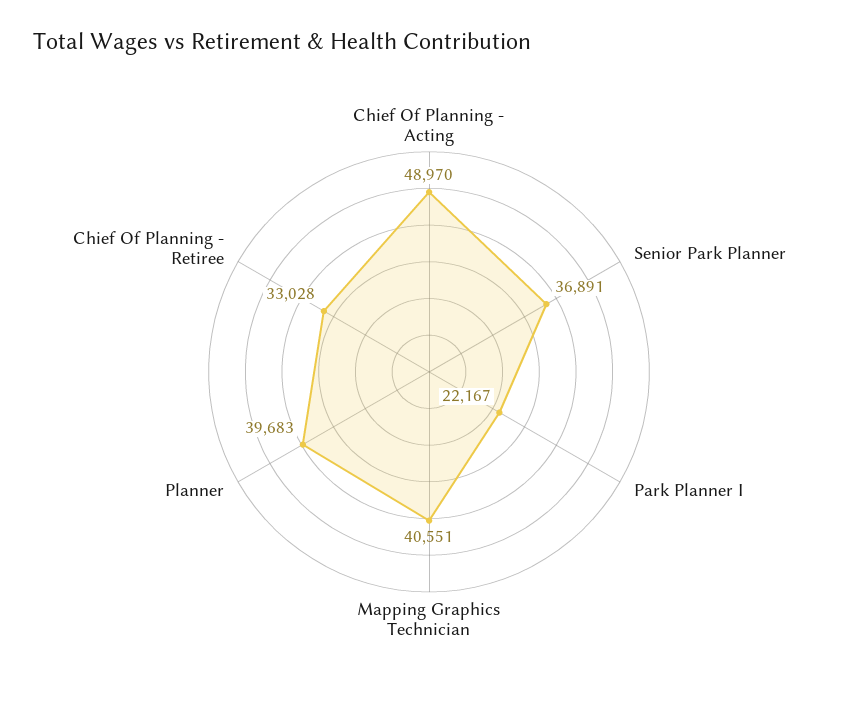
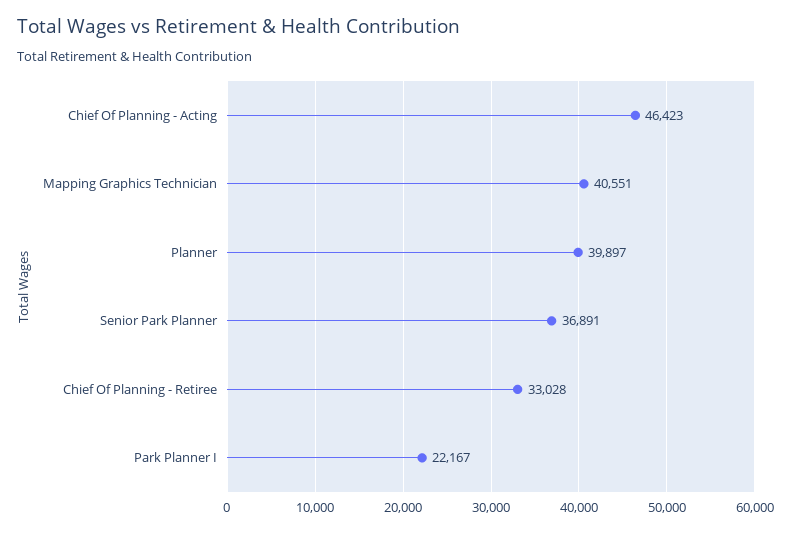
  {
-   "Chief Of Planning - Acting": 48970,
+   "Chief Of Planning - Acting": 46423,
    "Senior Park Planner": 36891,
    "Park Planner I": 22167,
    "Mapping Graphics Technician": 40551,
-   "Planner": 39683,
+   "Planner": 39897,
    "Chief Of Planning - Retiree": 33028
  }

